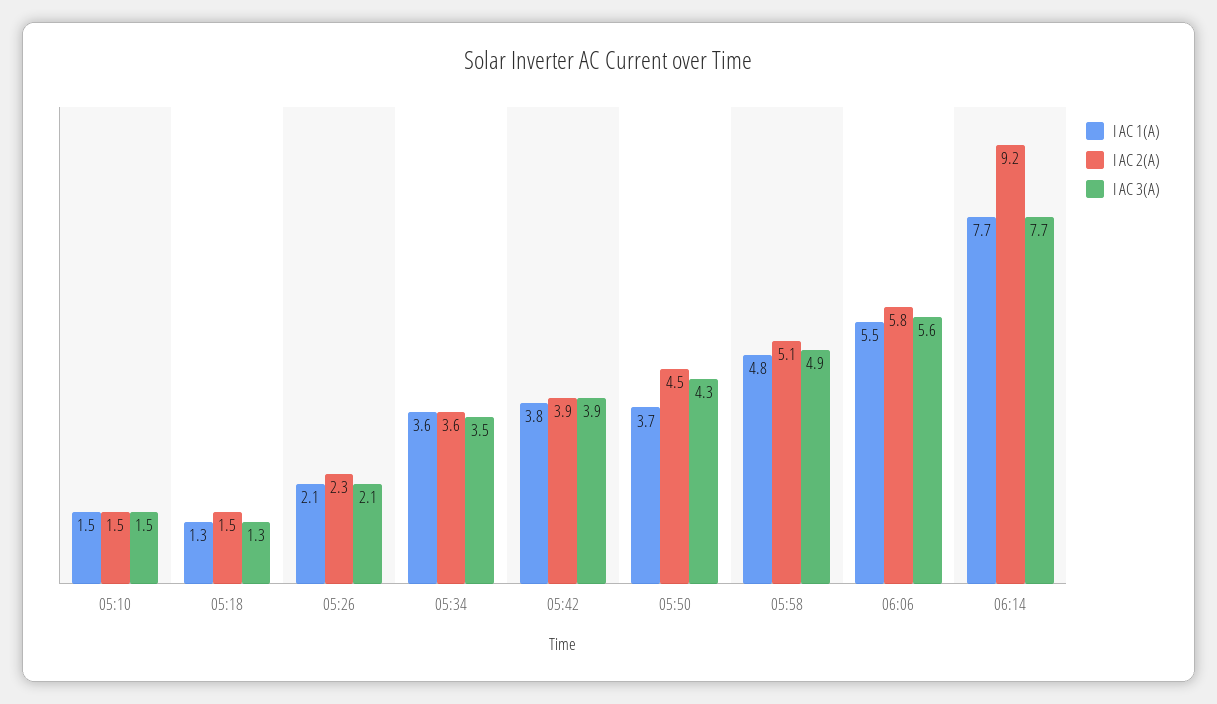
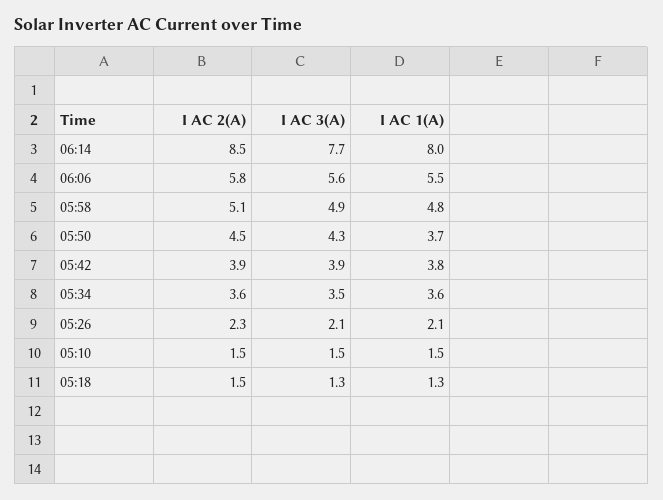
  {
    "I AC 1(A)": {
      "05:10": 1.5,
      "05:18": 1.3,
      "05:26": 2.1,
      "05:34": 3.6,
      "05:42": 3.8,
      "05:50": 3.7,
      "05:58": 4.8,
      "06:06": 5.5,
-     "06:14": 7.7
+     "06:14": 8
    },
    "I AC 2(A)": {
      "05:10": 1.5,
      "05:18": 1.5,
      "05:26": 2.3,
      "05:34": 3.6,
      "05:42": 3.9,
      "05:50": 4.5,
      "05:58": 5.1,
      "06:06": 5.8,
-     "06:14": 9.2
+     "06:14": 8.5
    },
    "I AC 3(A)": {
      "05:10": 1.5,
      "05:18": 1.3,
      "05:26": 2.1,
      "05:34": 3.5,
      "05:42": 3.9,
      "05:50": 4.3,
      "05:58": 4.9,
      "06:06": 5.6,
      "06:14": 7.7
    }
  }

